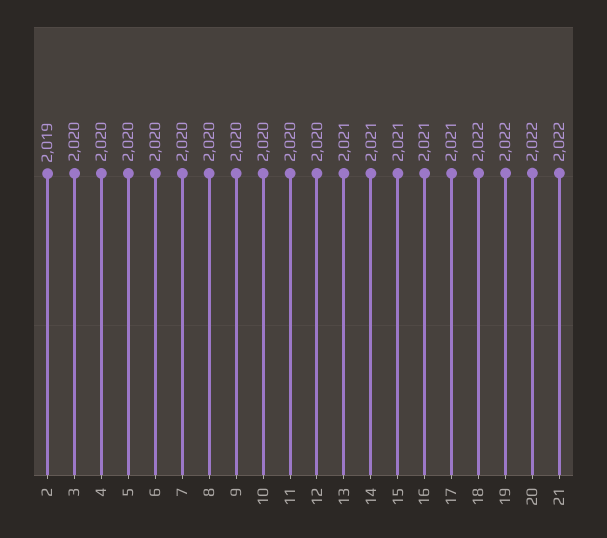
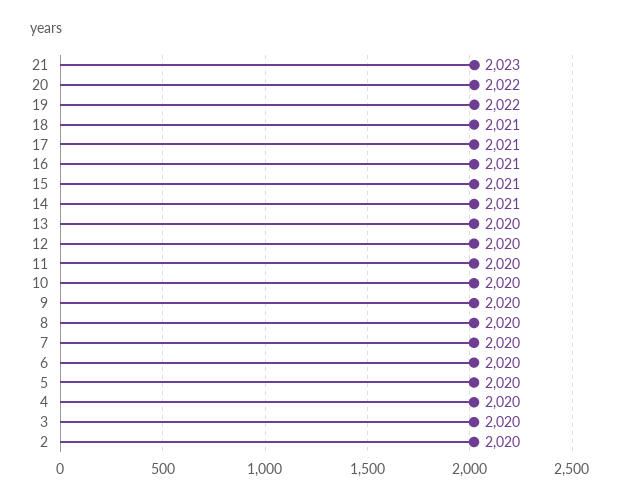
  {
-   "2": 2019,
+   "2": 2020,
    "3": 2020,
    "4": 2020,
    "5": 2020,
    "6": 2020,
    "7": 2020,
    "8": 2020,
    "9": 2020,
    "10": 2020,
    "11": 2020,
    "12": 2020,
-   "13": 2021,
+   "13": 2020,
    "14": 2021,
    "15": 2021,
    "16": 2021,
    "17": 2021,
-   "18": 2022,
+   "18": 2021,
    "19": 2022,
    "20": 2022,
-   "21": 2022
+   "21": 2023
  }

